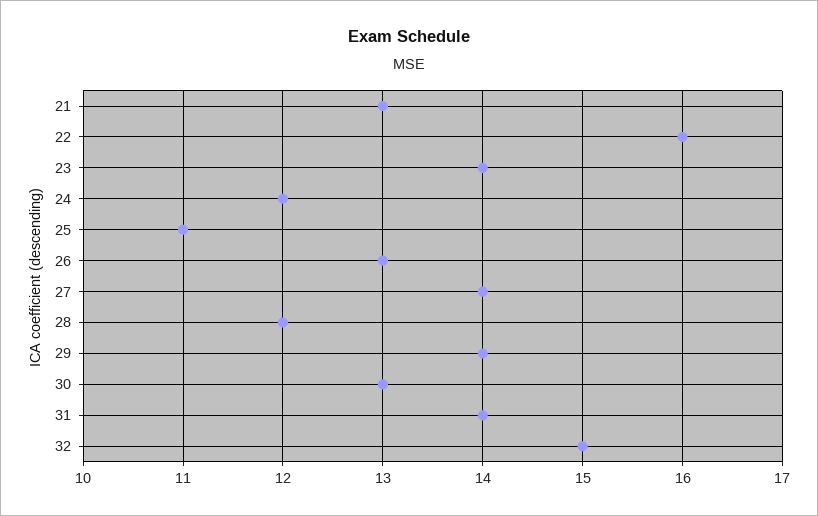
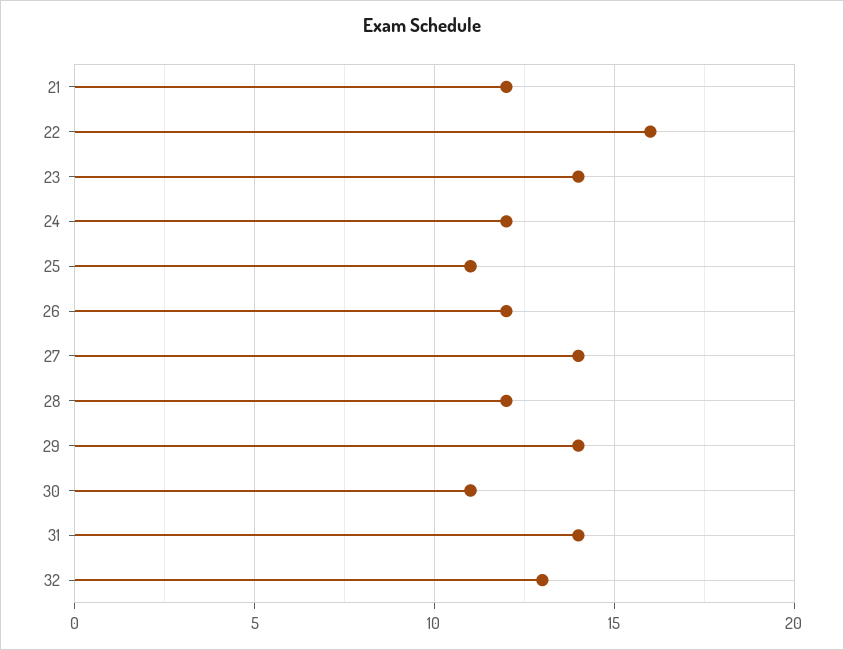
  {
-   "21": 13,
+   "21": 12,
    "22": 16,
    "23": 14,
    "24": 12,
    "25": 11,
-   "26": 13,
+   "26": 12,
    "27": 14,
    "28": 12,
    "29": 14,
-   "30": 13,
+   "30": 11,
    "31": 14,
-   "32": 15
+   "32": 13
  }

